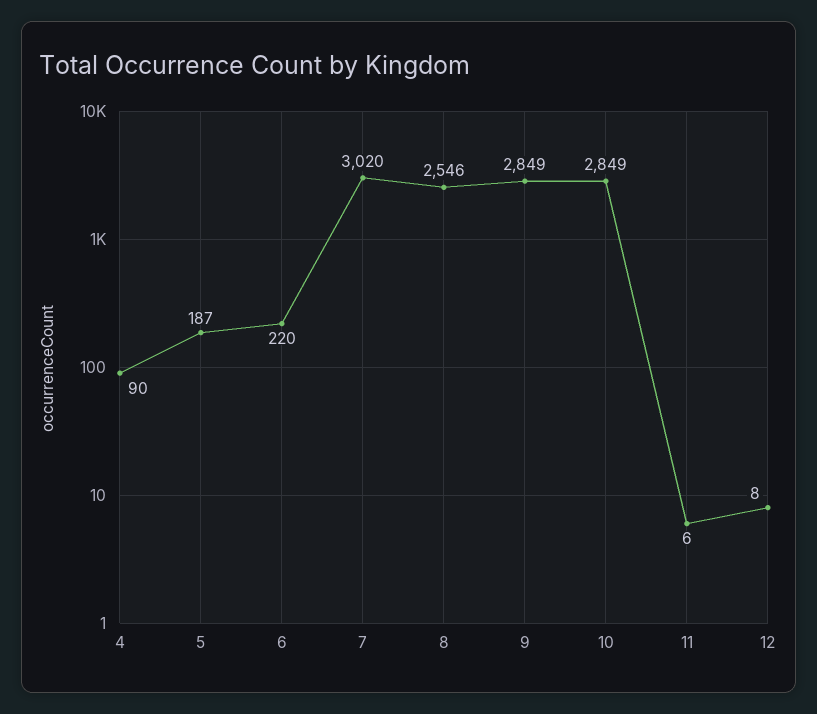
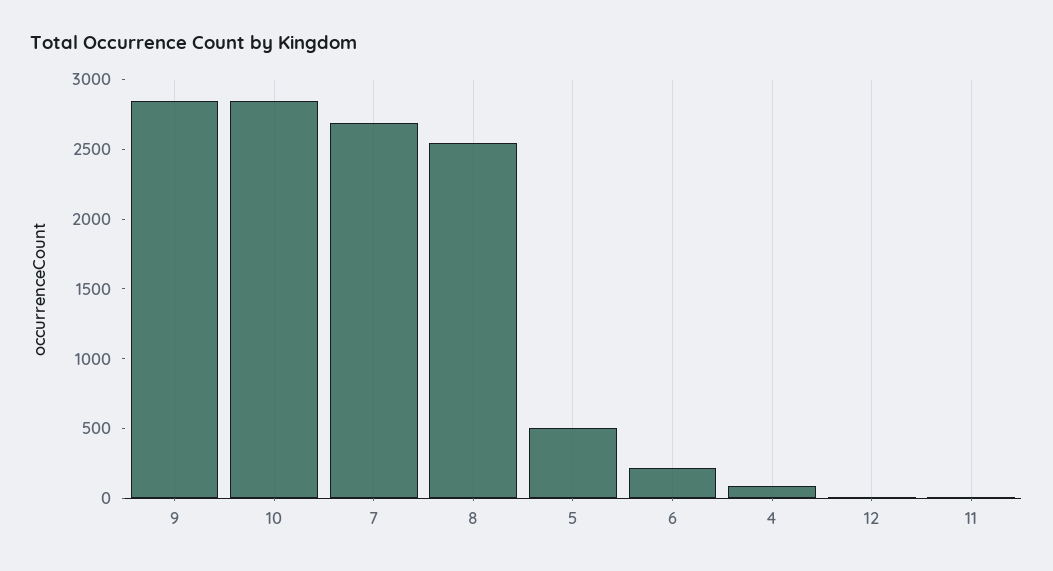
  {
    "4": 90,
-   "5": 187,
+   "5": 500,
    "6": 220,
-   "7": 3020,
+   "7": 2700,
    "8": 2546,
    "9": 2849,
    "10": 2849,
    "11": 6,
    "12": 8
  }

